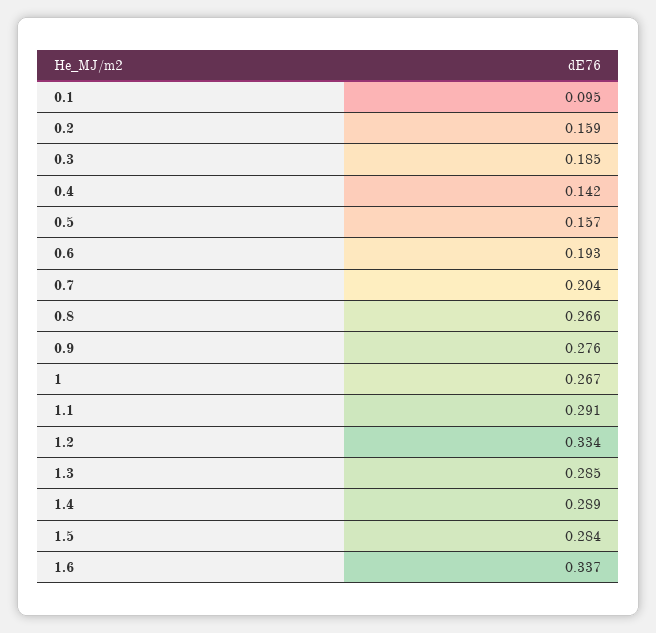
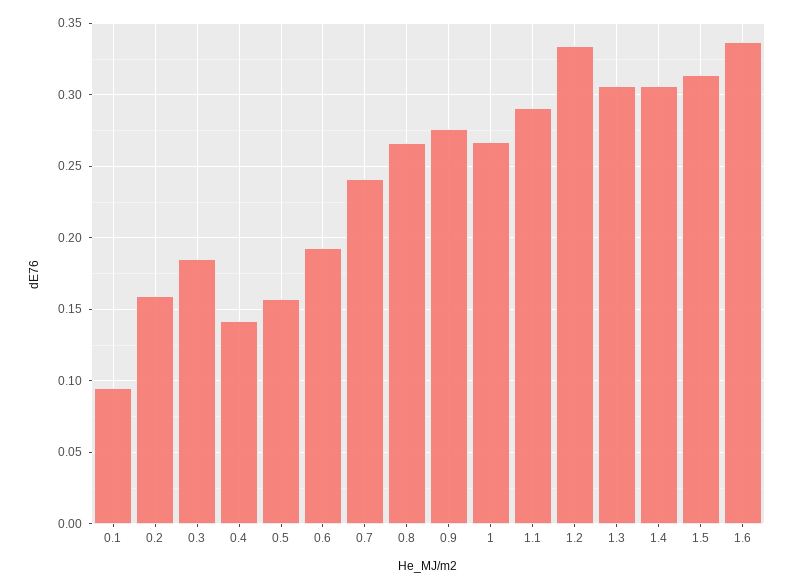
  {
    "0.1": 0.095,
    "0.2": 0.159,
    "0.3": 0.185,
    "0.4": 0.142,
    "0.5": 0.157,
    "0.6": 0.193,
-   "0.7": 0.204,
+   "0.7": 0.24,
    "0.8": 0.266,
    "0.9": 0.276,
    "1": 0.267,
    "1.1": 0.291,
    "1.2": 0.334,
-   "1.3": 0.285,
+   "1.3": 0.305,
-   "1.4": 0.289,
+   "1.4": 0.305,
-   "1.5": 0.284,
+   "1.5": 0.315,
    "1.6": 0.337
  }

